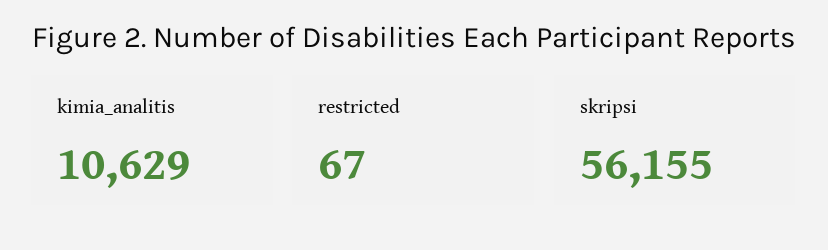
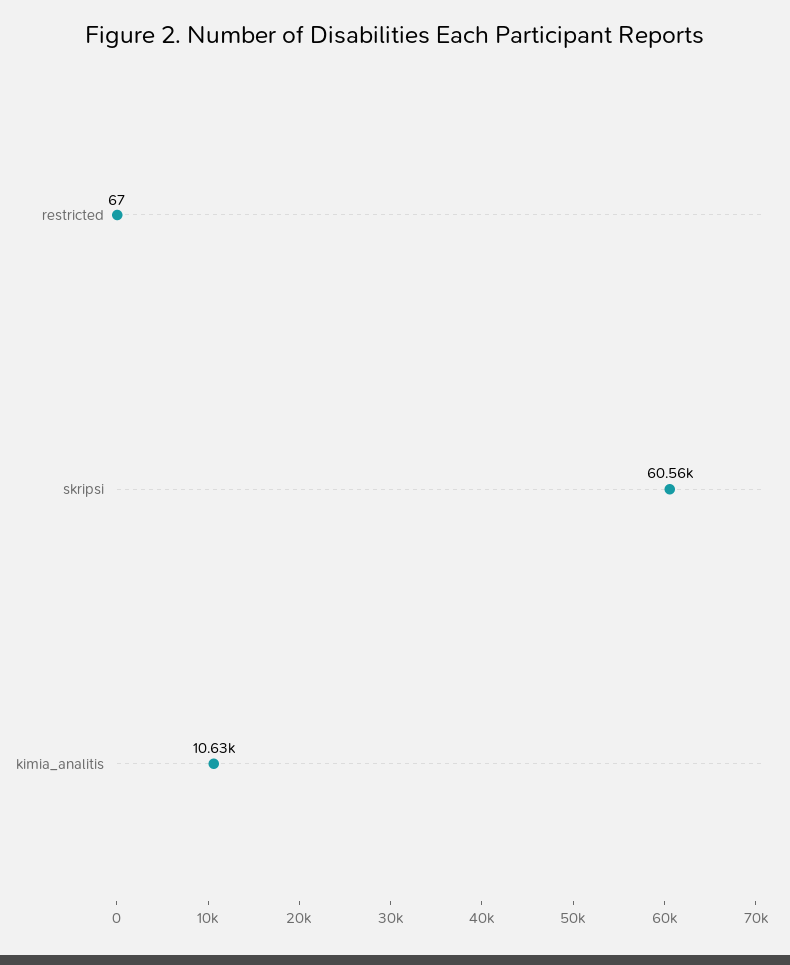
  {
    "kimia_analitis": 10629,
    "restricted": 67,
-   "skripsi": 56155
+   "skripsi": 60560
  }

